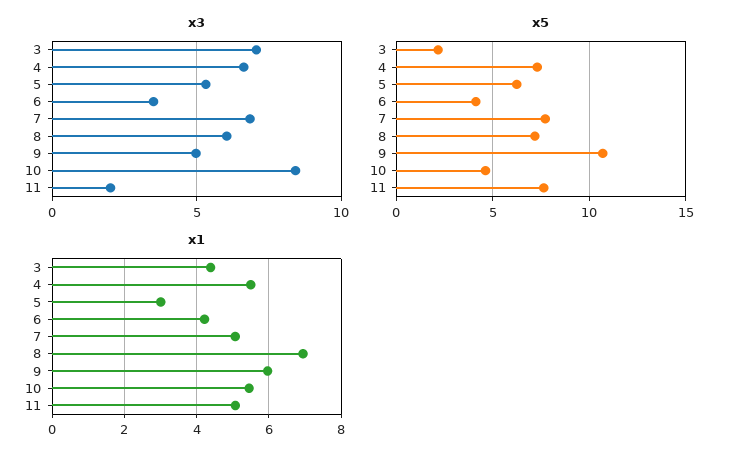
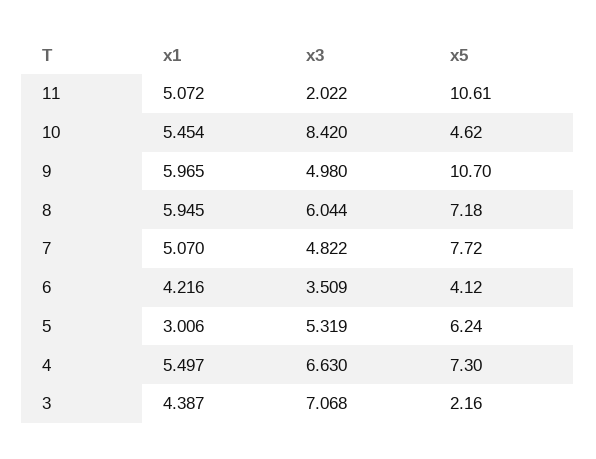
  {
    "x3": {
      "3": 7.068,
      "4": 6.63,
      "5": 5.319,
      "6": 3.509,
-     "7": 7,
+     "7": 4.822,
      "8": 6.044,
      "9": 4.98,
      "10": 8.42,
      "11": 2.022
    },
    "x5": {
      "3": 2.16,
      "4": 7.3,
      "5": 6.24,
      "6": 4.12,
      "7": 7.72,
      "8": 7.18,
      "9": 10.7,
      "10": 4.62,
-     "11": 7.5
+     "11": 10.61
    },
    "x1": {
      "3": 4.387,
      "4": 5.497,
      "5": 3.006,
      "6": 4.216,
      "7": 5.07,
-     "8": 7,
+     "8": 5.945,
      "9": 5.965,
      "10": 5.454,
      "11": 5.072
    }
  }

